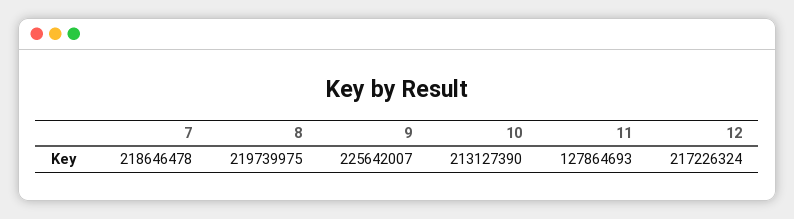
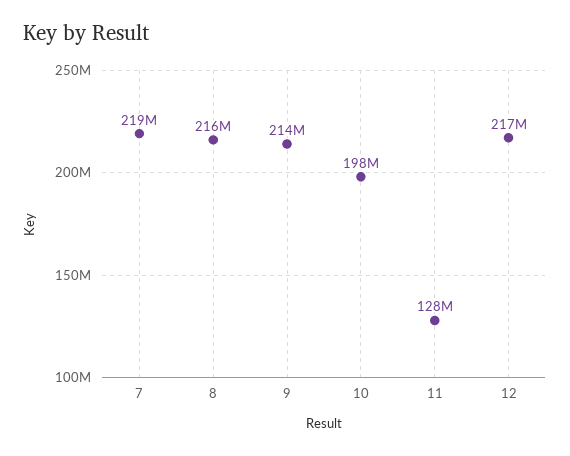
  {
    "7": 218646478,
-   "8": 219739975,
+   "8": 216000000,
-   "9": 225642007,
+   "9": 214000000,
-   "10": 213127390,
+   "10": 198000000,
    "11": 127864693,
    "12": 217226324
  }

